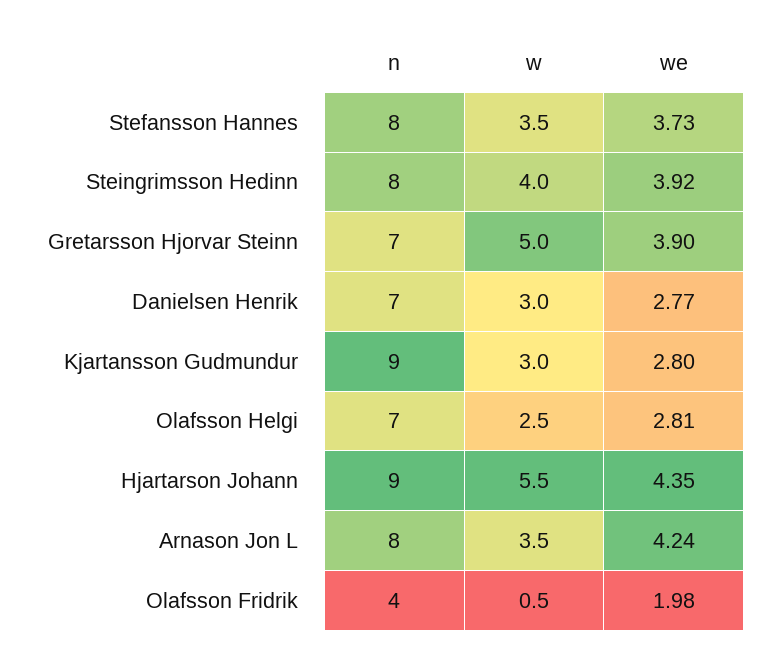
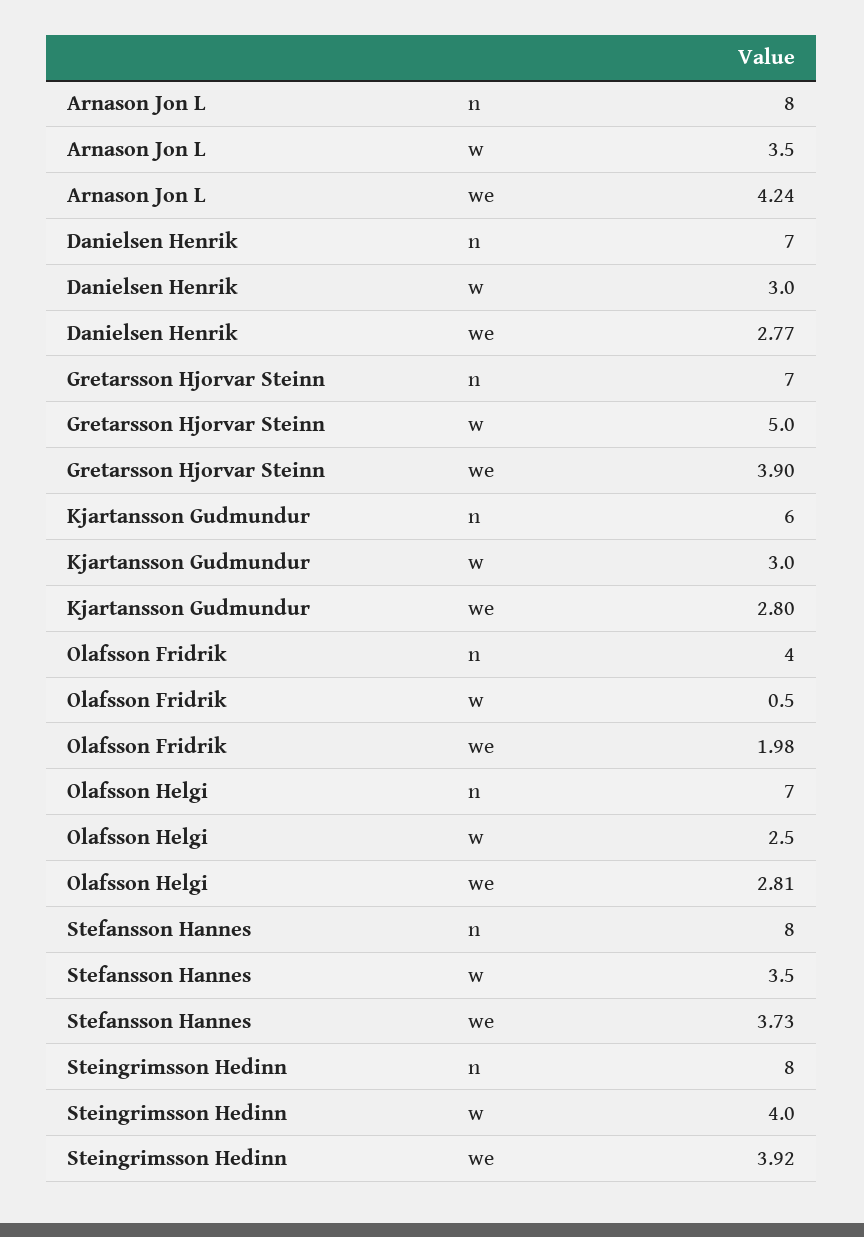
  {
    "n": {
      "Stefansson Hannes": 8,
      "Steingrimsson Hedinn": 8,
      "Gretarsson Hjorvar Steinn": 7,
      "Danielsen Henrik": 7,
-     "Kjartansson Gudmundur": 9,
+     "Kjartansson Gudmundur": 6,
      "Olafsson Helgi": 7,
-     "Hjartarson Johann": 9,
      "Arnason Jon L": 8,
      "Olafsson Fridrik": 4
    },
    "w": {
      "Stefansson Hannes": 3.5,
      "Steingrimsson Hedinn": 4,
      "Gretarsson Hjorvar Steinn": 5,
      "Danielsen Henrik": 3,
      "Kjartansson Gudmundur": 3,
      "Olafsson Helgi": 2.5,
-     "Hjartarson Johann": 5.5,
      "Arnason Jon L": 3.5,
      "Olafsson Fridrik": 0.5
    },
    "we": {
      "Stefansson Hannes": 3.73,
      "Steingrimsson Hedinn": 3.92,
      "Gretarsson Hjorvar Steinn": 3.9,
      "Danielsen Henrik": 2.77,
      "Kjartansson Gudmundur": 2.8,
      "Olafsson Helgi": 2.81,
-     "Hjartarson Johann": 4.35,
      "Arnason Jon L": 4.24,
      "Olafsson Fridrik": 1.98
    }
  }

